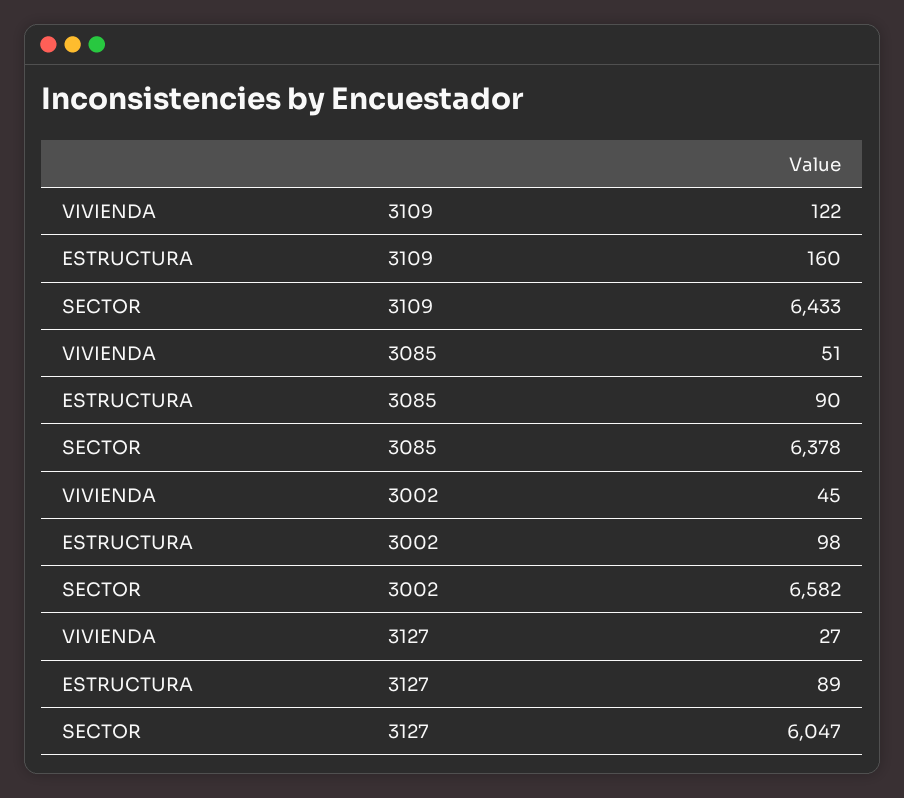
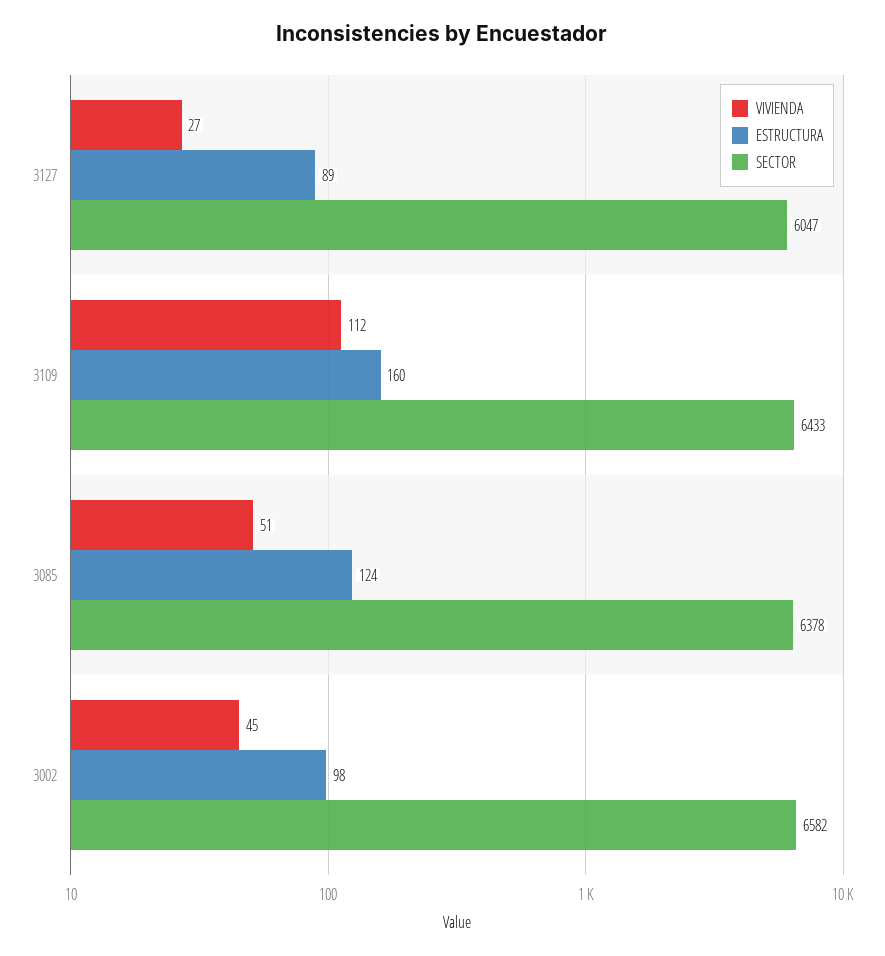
  {
    "VIVIENDA": {
-     "3109": 122,
+     "3109": 112,
      "3085": 51,
      "3002": 45,
      "3127": 27
    },
    "ESTRUCTURA": {
      "3109": 160,
-     "3085": 90,
+     "3085": 124,
      "3002": 98,
      "3127": 89
    },
    "SECTOR": {
      "3109": 6433,
      "3085": 6378,
      "3002": 6582,
      "3127": 6047
    }
  }

